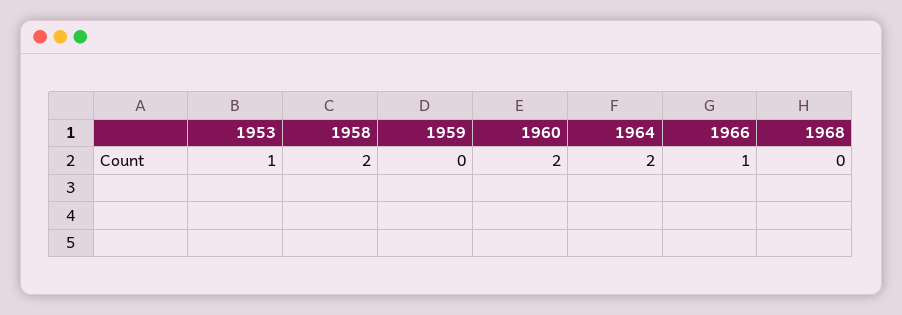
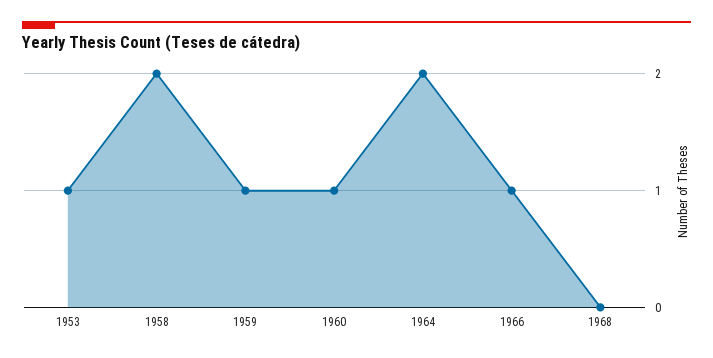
  {
    "1953": 1,
    "1958": 2,
-   "1959": 0,
+   "1959": 1,
-   "1960": 2,
+   "1960": 1,
    "1964": 2,
    "1966": 1,
    "1968": 0
  }

